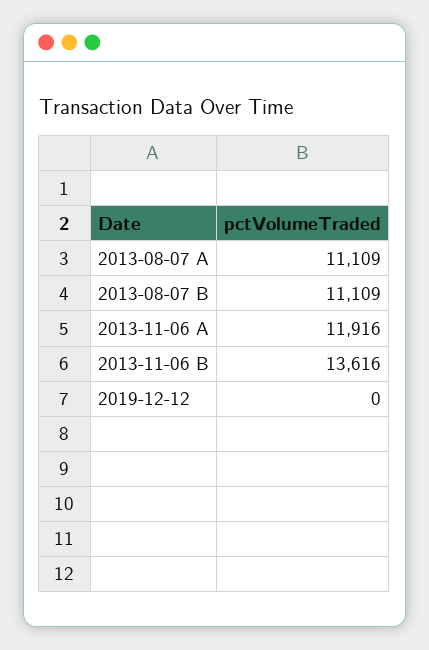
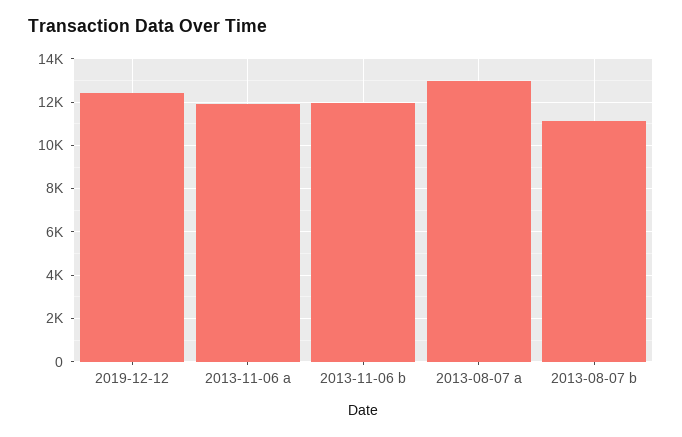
  {
-   "2013-08-07 A": 11109,
+   "2013-08-07 A": 13000,
    "2013-08-07 B": 11109,
    "2013-11-06 A": 11916,
-   "2013-11-06 B": 13616,
+   "2013-11-06 B": 12000,
-   "2019-12-12": 0
+   "2019-12-12": 12500
  }

